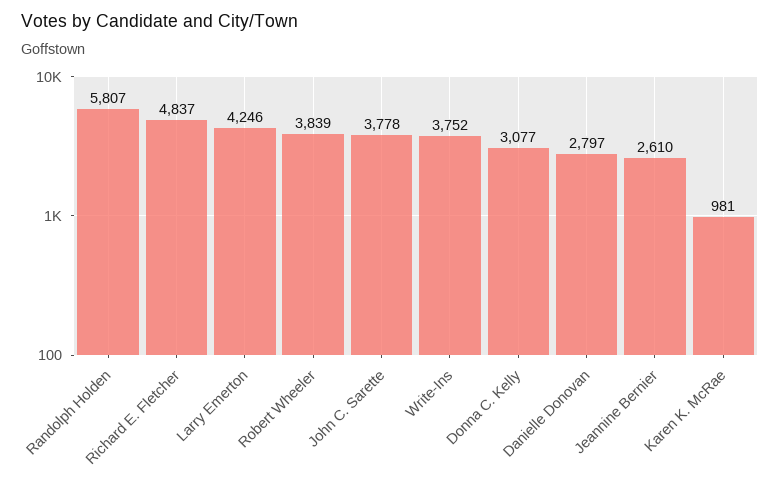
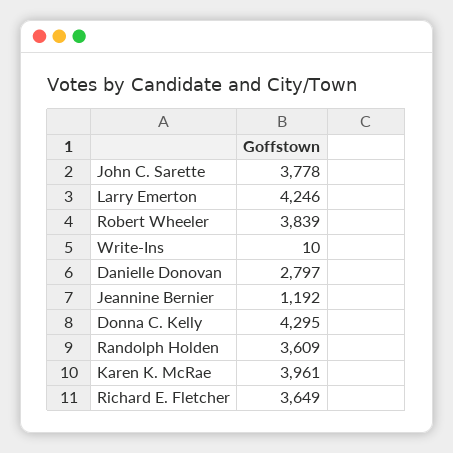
  {
-   "Randolph Holden": 5807,
+   "Randolph Holden": 3609,
-   "Richard E. Fletcher": 4837,
+   "Richard E. Fletcher": 3649,
    "Larry Emerton": 4246,
    "Robert Wheeler": 3839,
    "John C. Sarette": 3778,
-   "Write-Ins": 3752,
+   "Write-Ins": 10,
-   "Donna C. Kelly": 3077,
+   "Donna C. Kelly": 4295,
    "Danielle Donovan": 2797,
-   "Jeannine Bernier": 2610,
+   "Jeannine Bernier": 1192,
-   "Karen K. McRae": 981
+   "Karen K. McRae": 3961
  }

